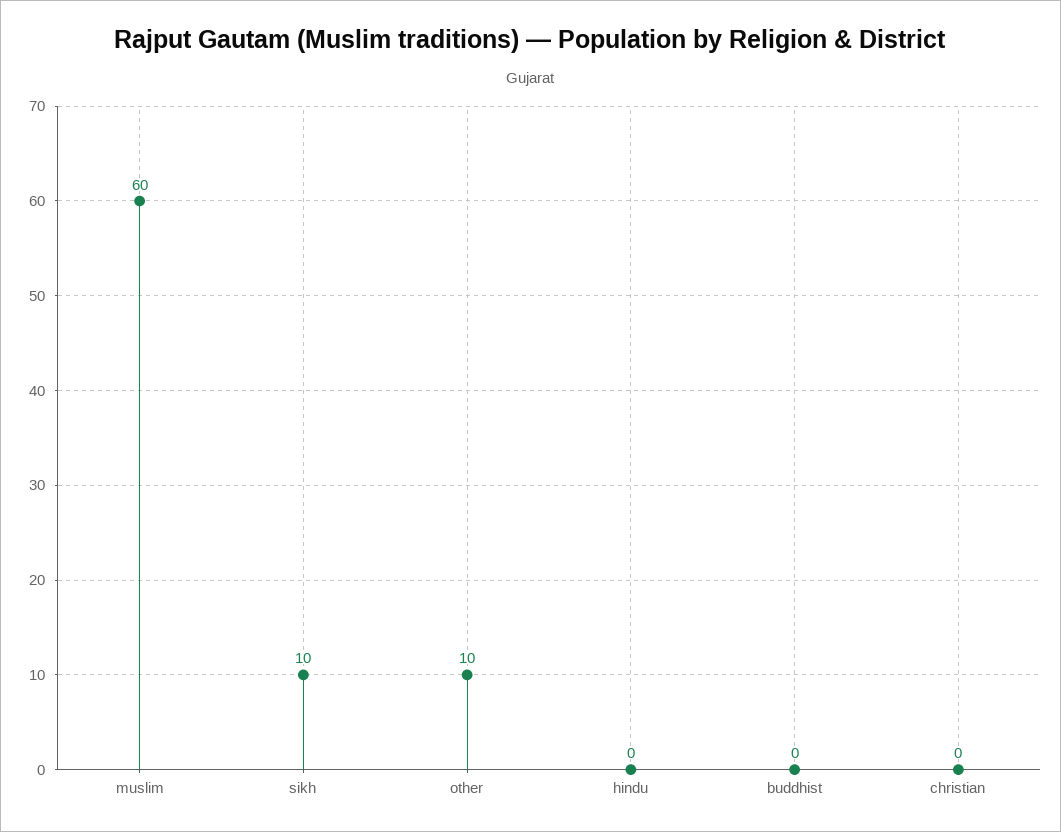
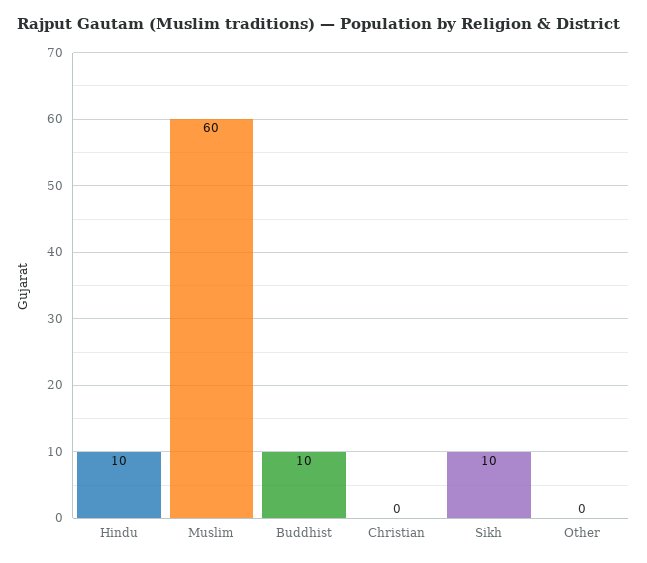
  {
    "muslim": 60,
    "sikh": 10,
-   "other": 10,
+   "other": 0,
-   "hindu": 0,
+   "hindu": 10,
-   "buddhist": 0,
+   "buddhist": 10,
    "christian": 0
  }

